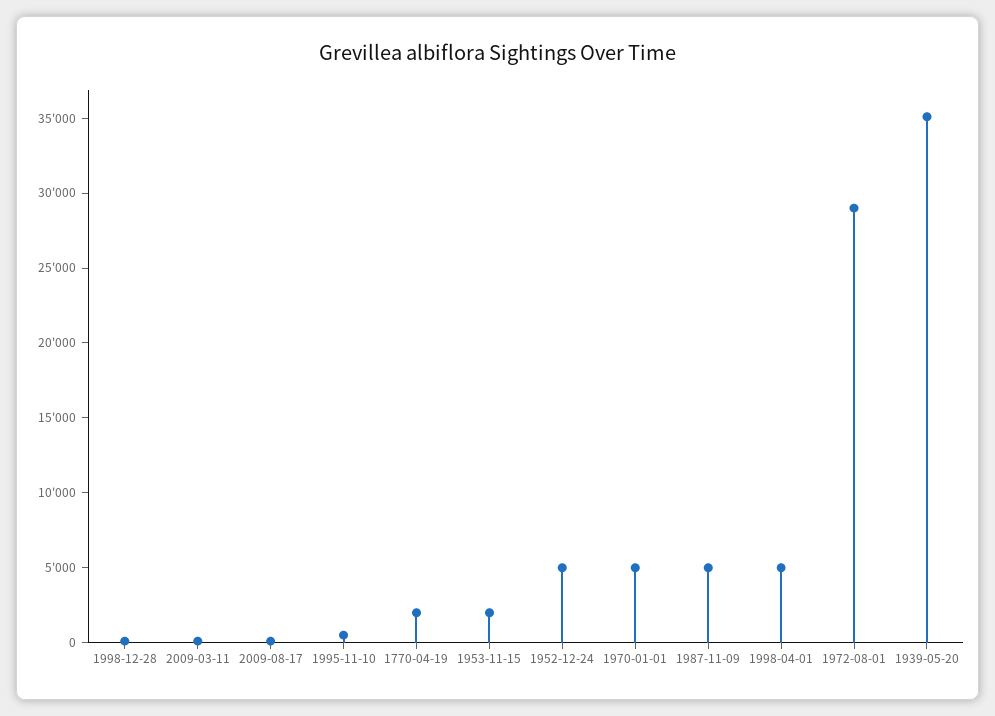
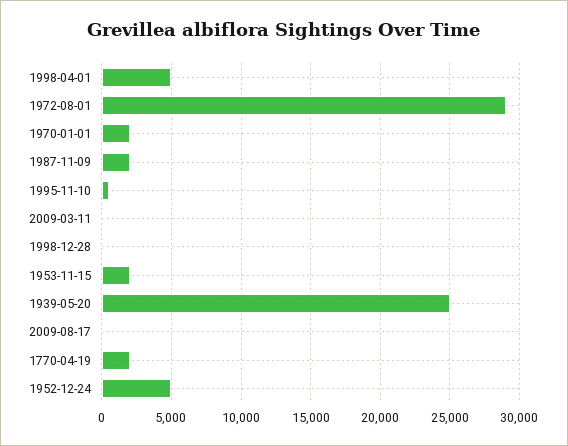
  {
    "1998-12-28": 0,
    "2009-03-11": 0,
    "2009-08-17": 0,
    "1995-11-10": 500,
    "1770-04-19": 2000,
    "1953-11-15": 2000,
    "1952-12-24": 5000,
-   "1970-01-01": 5000,
+   "1970-01-01": 2000,
-   "1987-11-09": 5000,
+   "1987-11-09": 2000,
    "1998-04-01": 5000,
    "1972-08-01": 29000,
-   "1939-05-20": 35000
+   "1939-05-20": 25000
  }

